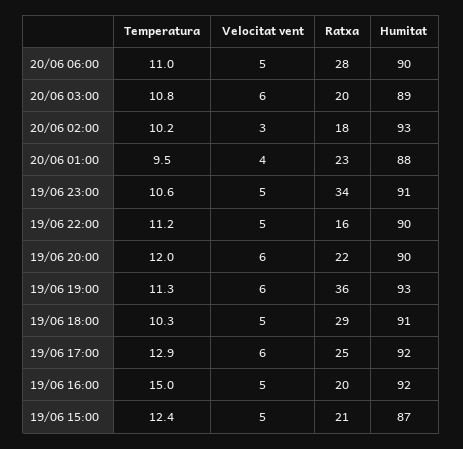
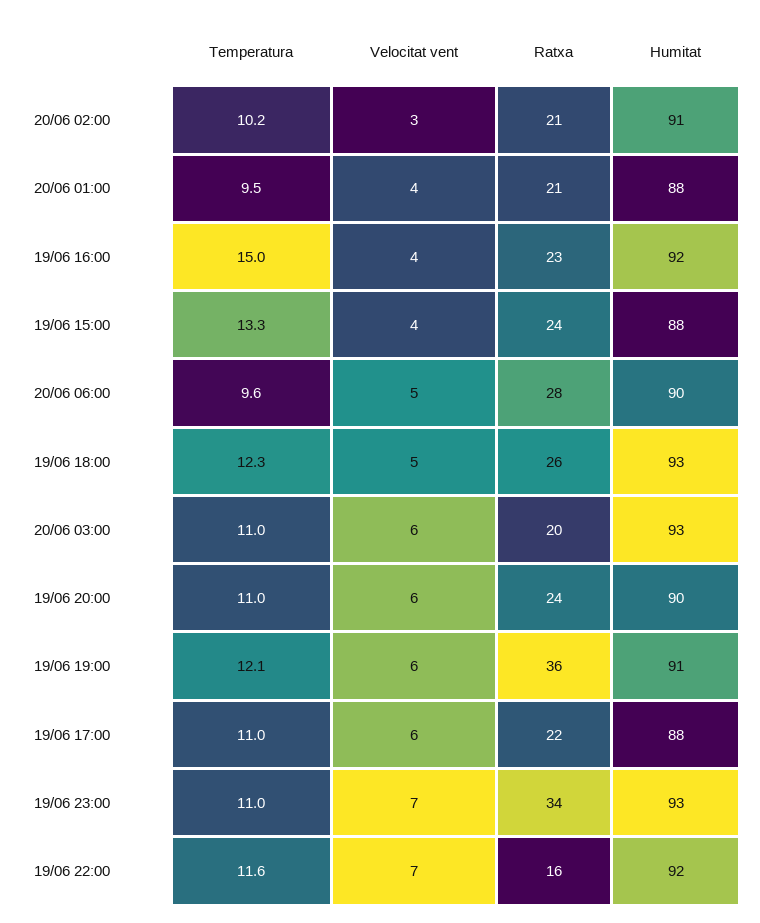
  {
    "Temperatura": {
-     "20/06 06:00": 11,
+     "20/06 06:00": 9.6,
-     "20/06 03:00": 10.8,
+     "20/06 03:00": 11,
      "20/06 02:00": 10.2,
      "20/06 01:00": 9.5,
-     "19/06 23:00": 10.6,
+     "19/06 23:00": 11,
-     "19/06 22:00": 11.2,
+     "19/06 22:00": 11.6,
-     "19/06 20:00": 12,
+     "19/06 20:00": 11,
-     "19/06 19:00": 11.3,
+     "19/06 19:00": 12.1,
-     "19/06 18:00": 10.3,
+     "19/06 18:00": 12.3,
-     "19/06 17:00": 12.9,
+     "19/06 17:00": 11,
      "19/06 16:00": 15,
-     "19/06 15:00": 12.4
+     "19/06 15:00": 13.3
    },
    "Velocitat vent": {
      "20/06 06:00": 5,
      "20/06 03:00": 6,
      "20/06 02:00": 3,
      "20/06 01:00": 4,
-     "19/06 23:00": 5,
+     "19/06 23:00": 7,
-     "19/06 22:00": 5,
+     "19/06 22:00": 7,
      "19/06 20:00": 6,
      "19/06 19:00": 6,
      "19/06 18:00": 5,
      "19/06 17:00": 6,
-     "19/06 16:00": 5,
+     "19/06 16:00": 4,
-     "19/06 15:00": 5
+     "19/06 15:00": 4
    },
    "Ratxa": {
      "20/06 06:00": 28,
      "20/06 03:00": 20,
-     "20/06 02:00": 18,
+     "20/06 02:00": 21,
-     "20/06 01:00": 23,
+     "20/06 01:00": 21,
      "19/06 23:00": 34,
      "19/06 22:00": 16,
-     "19/06 20:00": 22,
+     "19/06 20:00": 24,
      "19/06 19:00": 36,
-     "19/06 18:00": 29,
+     "19/06 18:00": 26,
-     "19/06 17:00": 25,
+     "19/06 17:00": 22,
-     "19/06 16:00": 20,
+     "19/06 16:00": 23,
-     "19/06 15:00": 21
+     "19/06 15:00": 24
    },
    "Humitat": {
      "20/06 06:00": 90,
-     "20/06 03:00": 89,
+     "20/06 03:00": 93,
-     "20/06 02:00": 93,
+     "20/06 02:00": 91,
      "20/06 01:00": 88,
-     "19/06 23:00": 91,
+     "19/06 23:00": 93,
-     "19/06 22:00": 90,
+     "19/06 22:00": 92,
      "19/06 20:00": 90,
-     "19/06 19:00": 93,
+     "19/06 19:00": 91,
-     "19/06 18:00": 91,
+     "19/06 18:00": 93,
-     "19/06 17:00": 92,
+     "19/06 17:00": 88,
      "19/06 16:00": 92,
-     "19/06 15:00": 87
+     "19/06 15:00": 88
    }
  }

